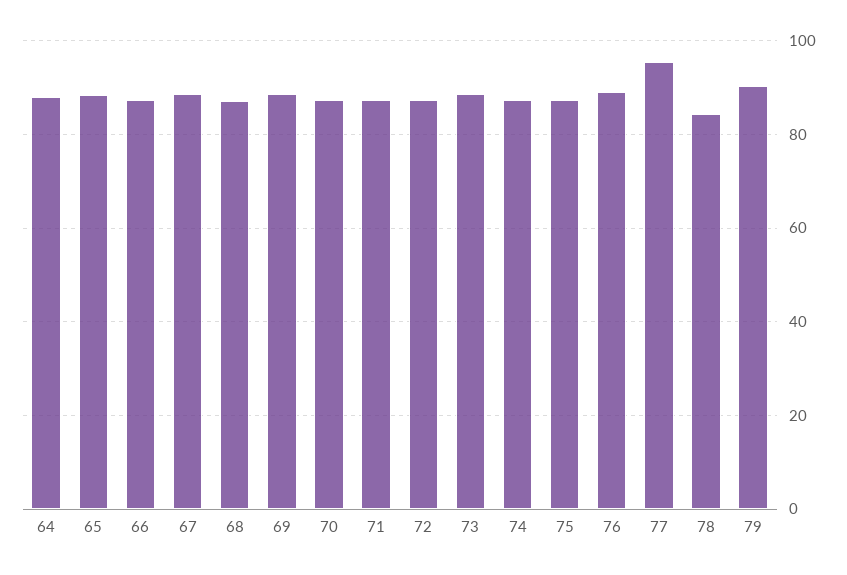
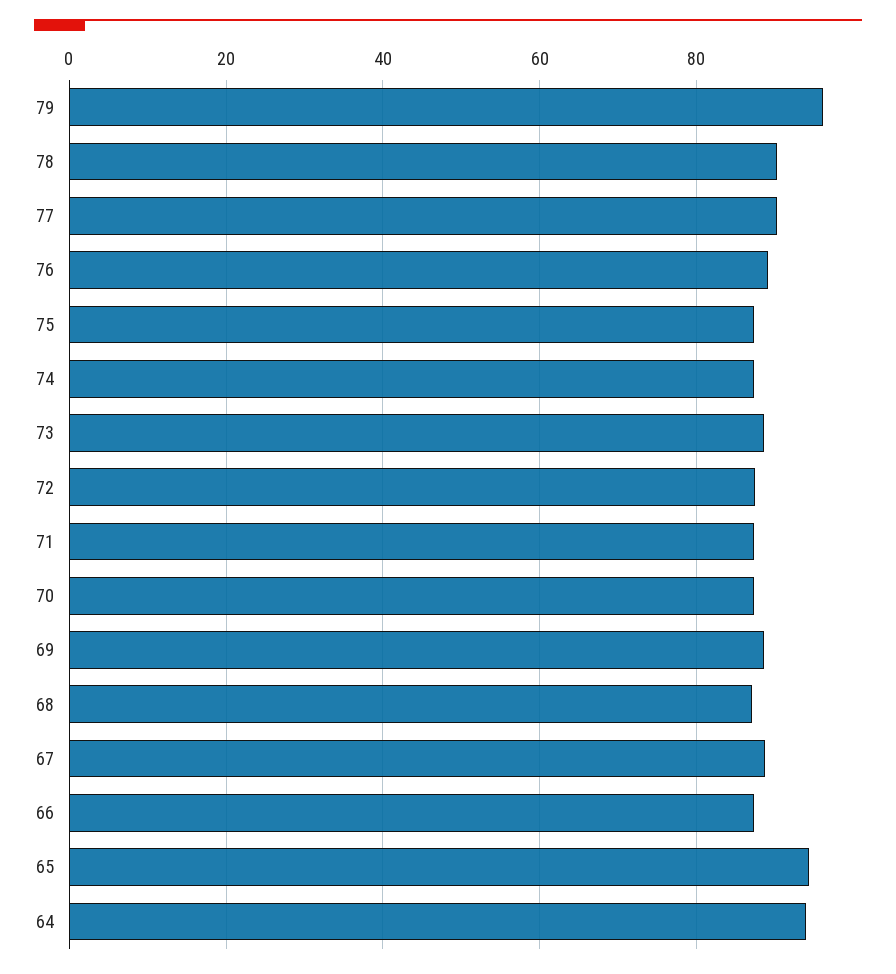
  {
-   "64": 88,
+   "64": 94,
-   "65": 88,
+   "65": 94,
    "66": 88,
    "67": 88,
    "68": 88,
    "69": 88,
    "70": 88,
    "71": 88,
    "72": 88,
    "73": 88,
    "74": 88,
    "75": 88,
    "76": 90,
-   "77": 96,
+   "77": 90,
-   "78": 84,
+   "78": 90,
-   "79": 90
+   "79": 96
  }

